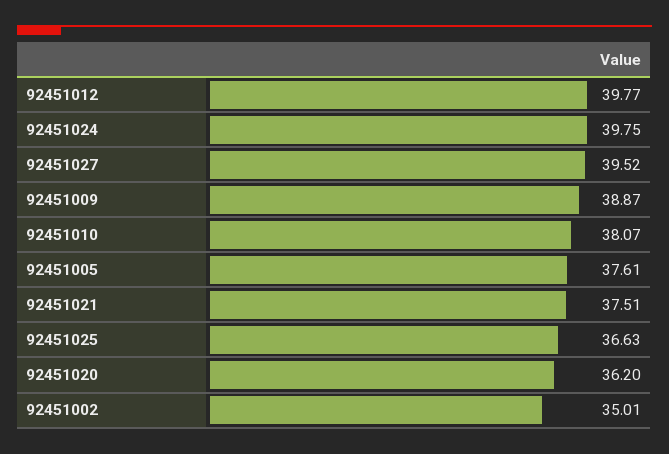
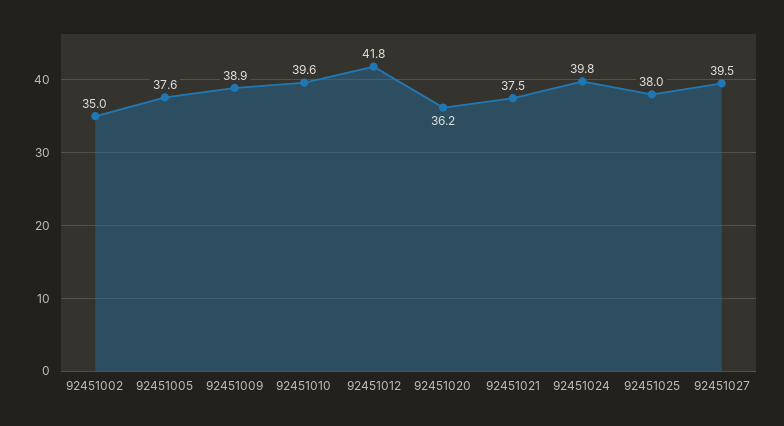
  {
-   "92451012": 39.77,
+   "92451012": 41.8,
    "92451024": 39.75,
    "92451027": 39.52,
    "92451009": 38.87,
-   "92451010": 38.07,
+   "92451010": 39.6,
    "92451005": 37.61,
    "92451021": 37.51,
-   "92451025": 36.63,
+   "92451025": 38,
    "92451020": 36.2,
    "92451002": 35.01
  }

